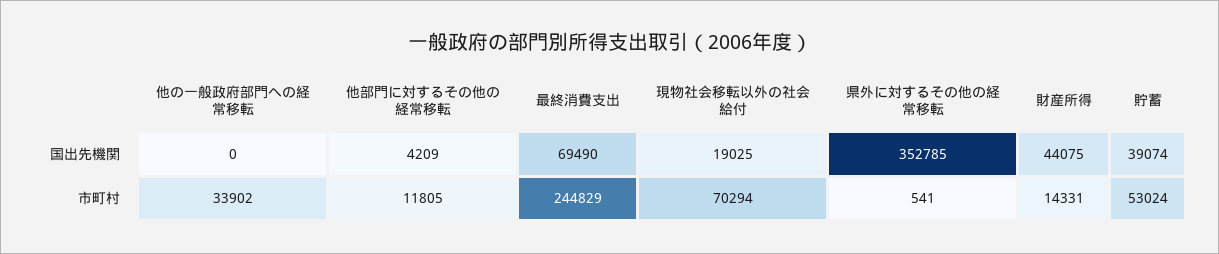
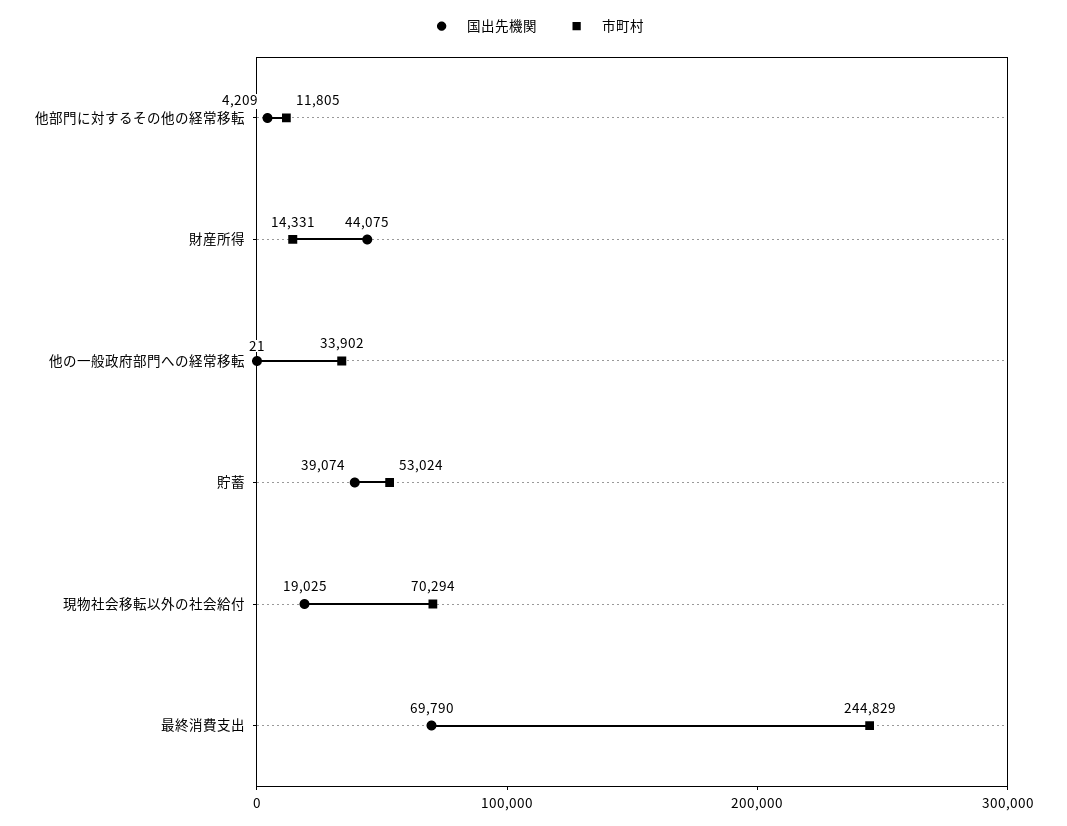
  {
    "国出先機関": {
-     "他の一般政府部門への経常移転": 0,
+     "他の一般政府部門への経常移転": 21,
      "他部門に対するその他の経常移転": 4209,
-     "最終消費支出": 69490,
+     "最終消費支出": 69790,
      "現物社会移転以外の社会給付": 19025,
-     "県外に対するその他の経常移転": 352785,
      "財産所得": 44075,
      "貯蓄": 39074
    },
    "市町村": {
      "他の一般政府部門への経常移転": 33902,
      "他部門に対するその他の経常移転": 11805,
      "最終消費支出": 244829,
      "現物社会移転以外の社会給付": 70294,
-     "県外に対するその他の経常移転": 541,
      "財産所得": 14331,
      "貯蓄": 53024
    }
  }

